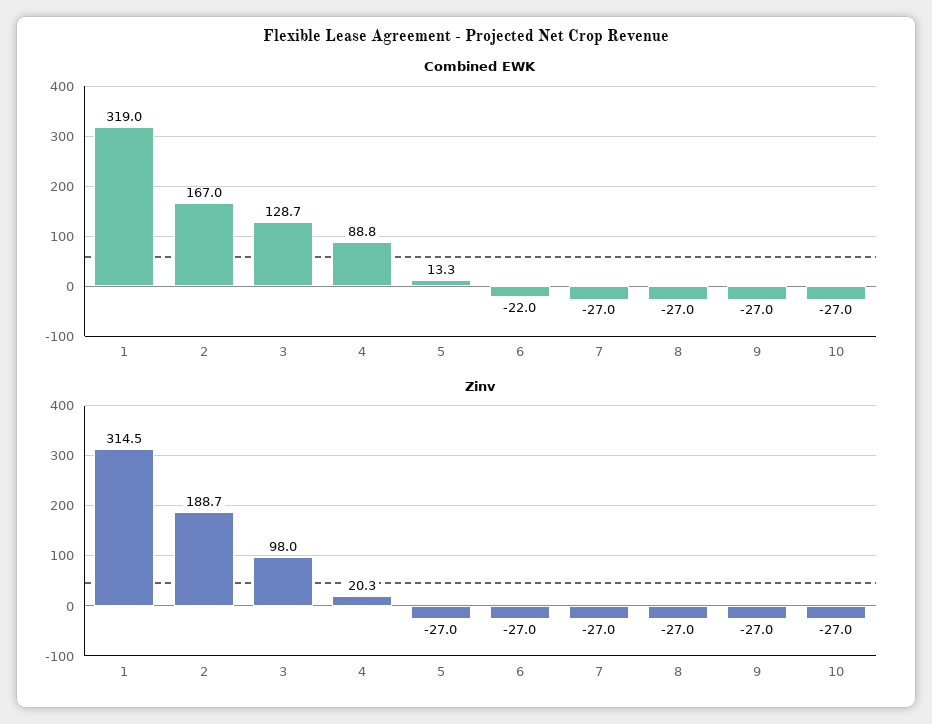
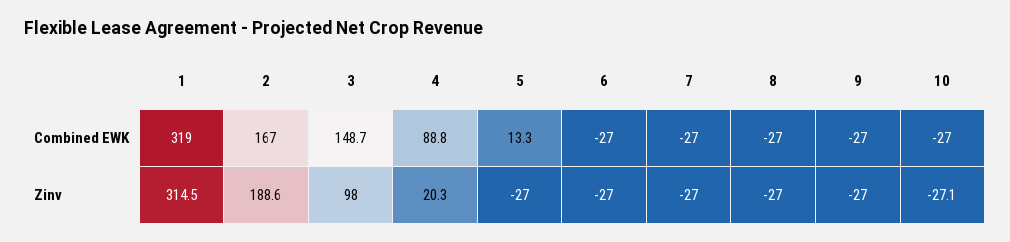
  {
    "Combined EWK": {
      "1": 319,
      "2": 167,
-     "3": 128.7,
+     "3": 148.7,
      "4": 88.8,
      "5": 13.3,
-     "6": -22,
+     "6": -27,
      "7": -27,
      "8": -27,
      "9": -27,
      "10": -27
    },
    "Zinv": {
      "1": 314.5,
-     "2": 188.7,
+     "2": 188.6,
      "3": 98,
      "4": 20.3,
      "5": -27,
      "6": -27,
      "7": -27,
      "8": -27,
      "9": -27,
-     "10": -27
+     "10": -27.1
    }
  }

